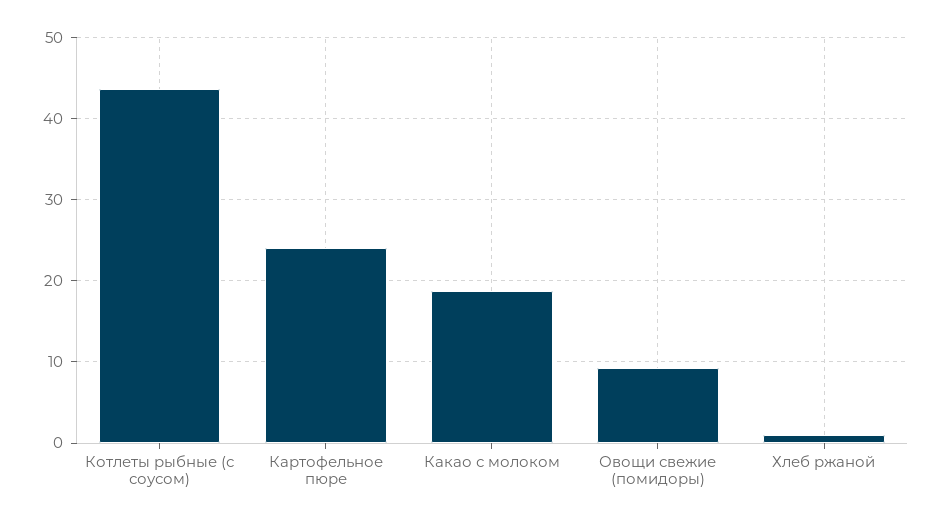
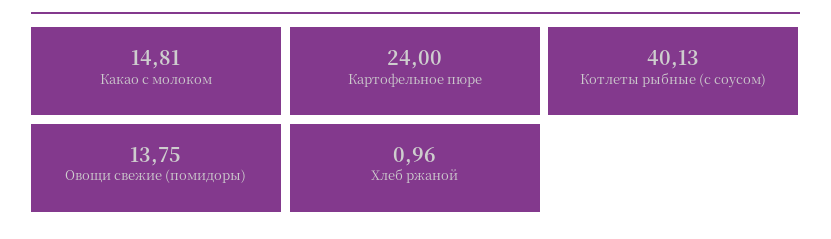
  {
-   "Котлеты рыбные (с соусом)": 44,
+   "Котлеты рыбные (с соусом)": 40.13,
    "Картофельное пюре": 24,
-   "Какао с молоком": 19,
+   "Какао с молоком": 14.81,
-   "Овощи свежие (помидоры)": 9,
+   "Овощи свежие (помидоры)": 13.75,
    "Хлеб ржаной": 0.96
  }

